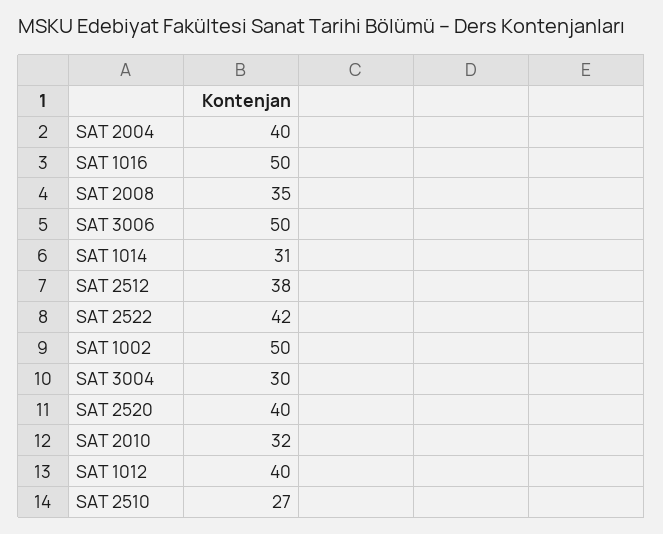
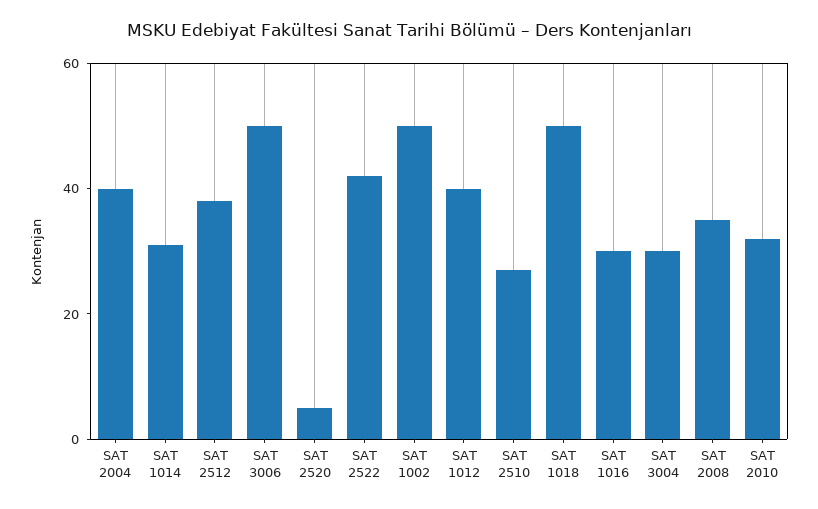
  {
    "SAT 2004": 40,
-   "SAT 1016": 50,
+   "SAT 1016": 30,
    "SAT 2008": 35,
    "SAT 3006": 50,
    "SAT 1014": 31,
    "SAT 2512": 38,
    "SAT 2522": 42,
    "SAT 1002": 50,
    "SAT 3004": 30,
-   "SAT 2520": 40,
+   "SAT 2520": 5,
    "SAT 2010": 32,
    "SAT 1012": 40,
-   "SAT 2510": 27
+   "SAT 2510": 27,
+   "SAT 1018": 50
  }

